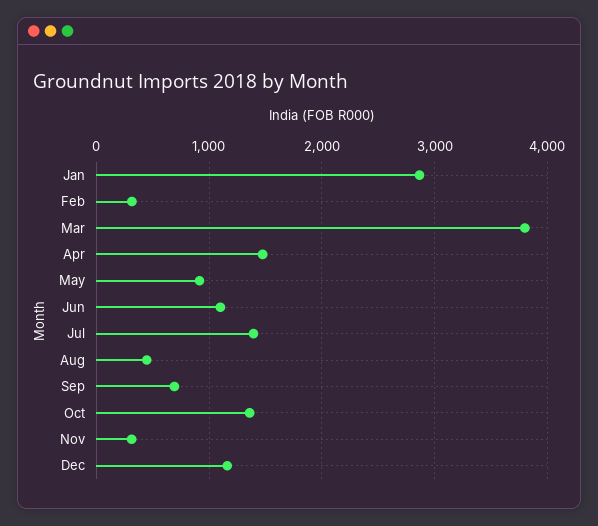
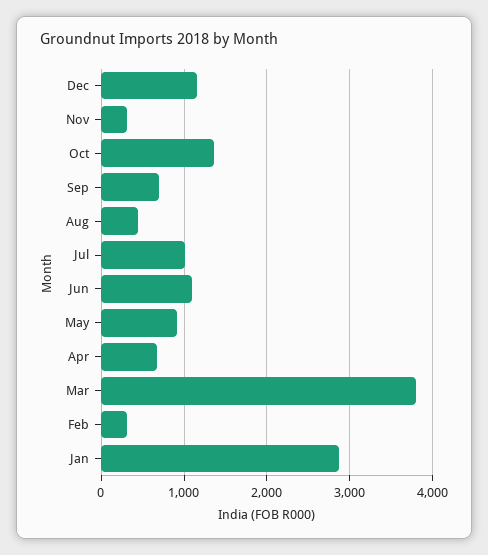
  {
    "Jan": 2900,
    "Feb": 300,
    "Mar": 3800,
-   "Apr": 1500,
+   "Apr": 700,
    "May": 900,
    "Jun": 1100,
-   "Jul": 1400,
+   "Jul": 1000,
    "Aug": 400,
    "Sep": 700,
    "Oct": 1400,
    "Nov": 300,
    "Dec": 1200
  }

